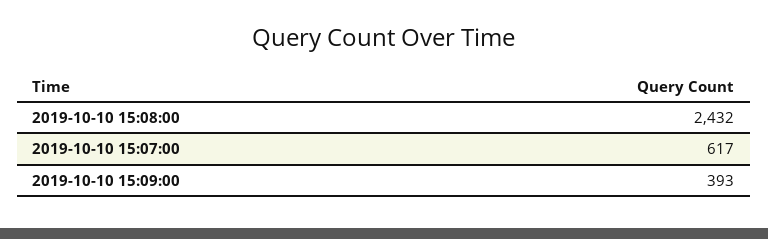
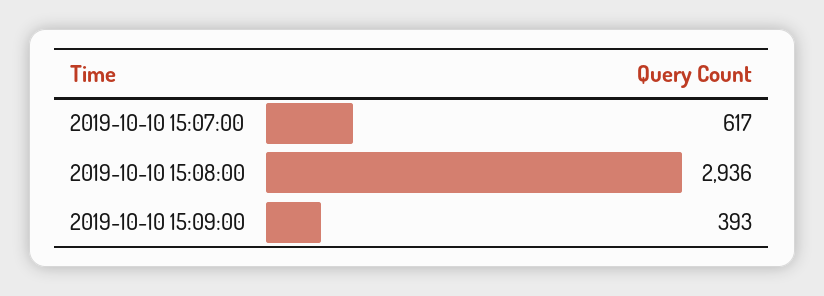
  {
-   "2019-10-10 15:08:00": 2432,
+   "2019-10-10 15:08:00": 2936,
    "2019-10-10 15:07:00": 617,
    "2019-10-10 15:09:00": 393
  }

